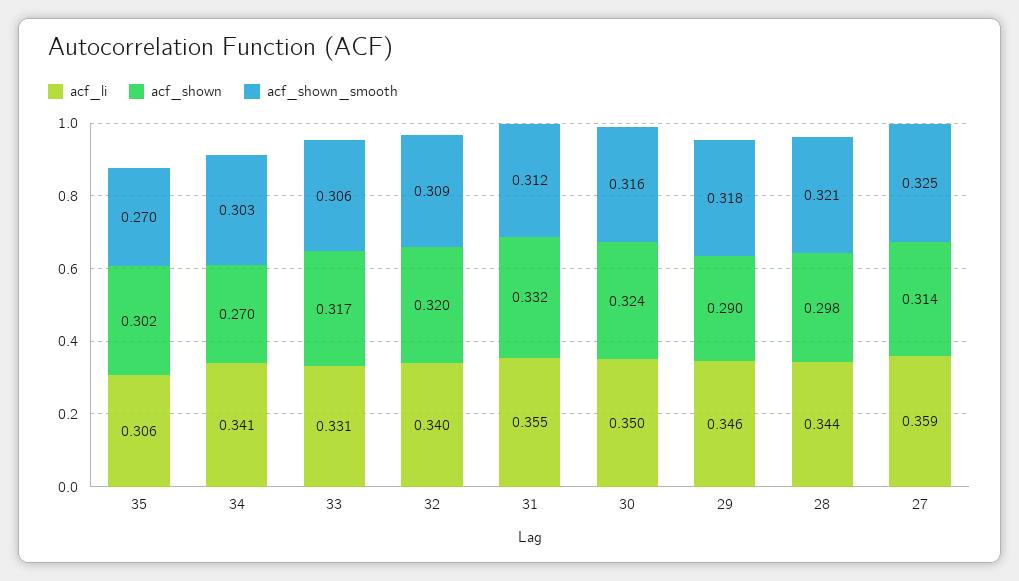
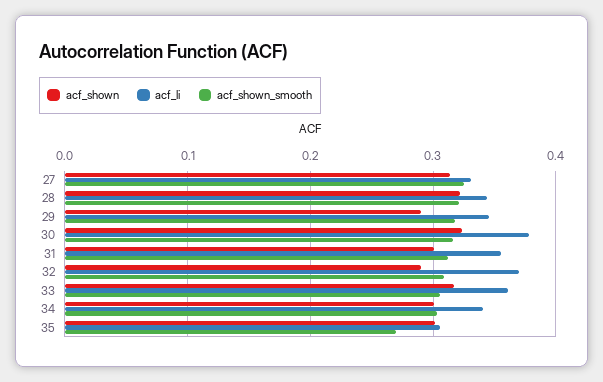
  {
    "acf_li": {
      "35": 0.306,
      "34": 0.341,
-     "33": 0.331,
+     "33": 0.36,
-     "32": 0.34,
+     "32": 0.37,
      "31": 0.355,
-     "30": 0.35,
+     "30": 0.38,
      "29": 0.346,
      "28": 0.344,
-     "27": 0.359
+     "27": 0.33
    },
    "acf_shown": {
      "35": 0.302,
-     "34": 0.27,
+     "34": 0.3,
      "33": 0.317,
-     "32": 0.32,
+     "32": 0.29,
-     "31": 0.332,
+     "31": 0.3,
      "30": 0.324,
      "29": 0.29,
-     "28": 0.298,
+     "28": 0.32,
      "27": 0.314
    },
    "acf_shown_smooth": {
      "35": 0.27,
      "34": 0.303,
      "33": 0.306,
      "32": 0.309,
      "31": 0.312,
      "30": 0.316,
      "29": 0.318,
      "28": 0.321,
      "27": 0.325
    }
  }

